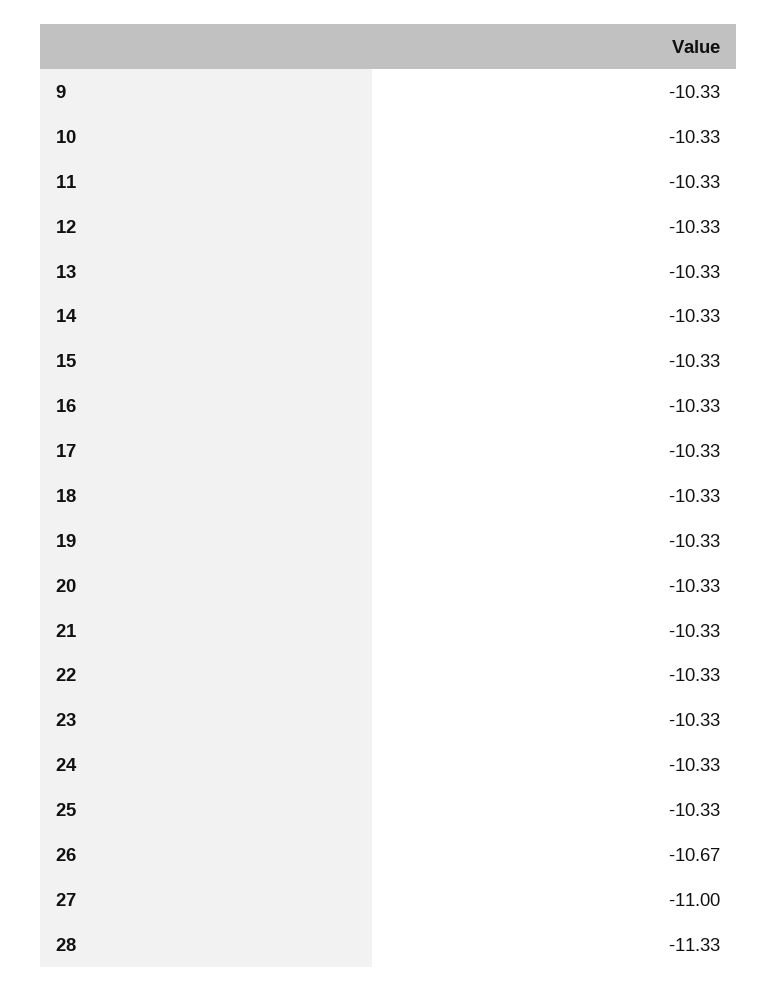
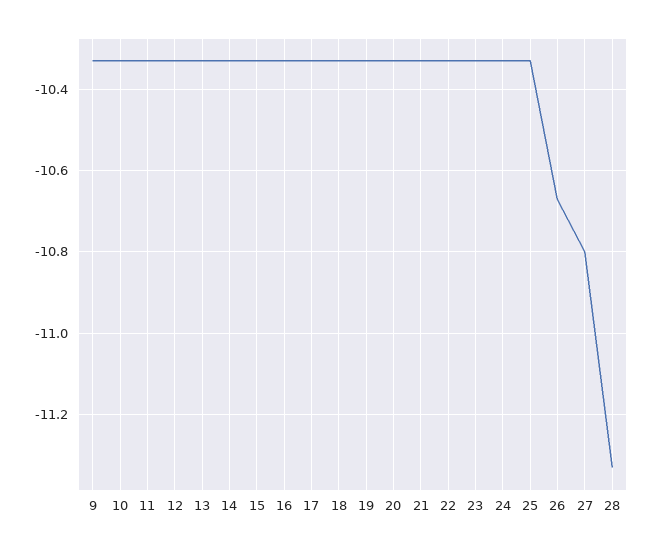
  {
    "9": -10.33,
    "10": -10.33,
    "11": -10.33,
    "12": -10.33,
    "13": -10.33,
    "14": -10.33,
    "15": -10.33,
    "16": -10.33,
    "17": -10.33,
    "18": -10.33,
    "19": -10.33,
    "20": -10.33,
    "21": -10.33,
    "22": -10.33,
    "23": -10.33,
    "24": -10.33,
    "25": -10.33,
    "26": -10.67,
-   "27": -11,
+   "27": -10.8,
    "28": -11.33
  }

